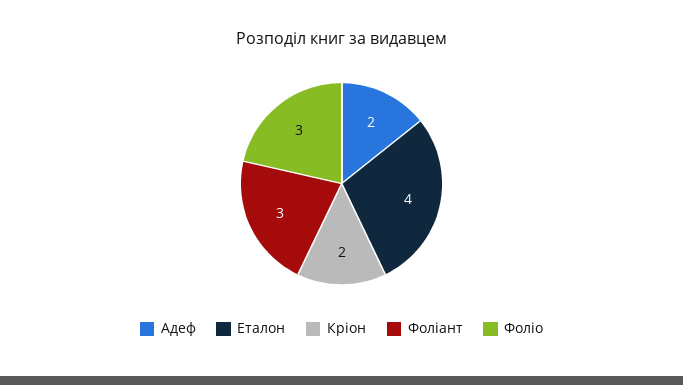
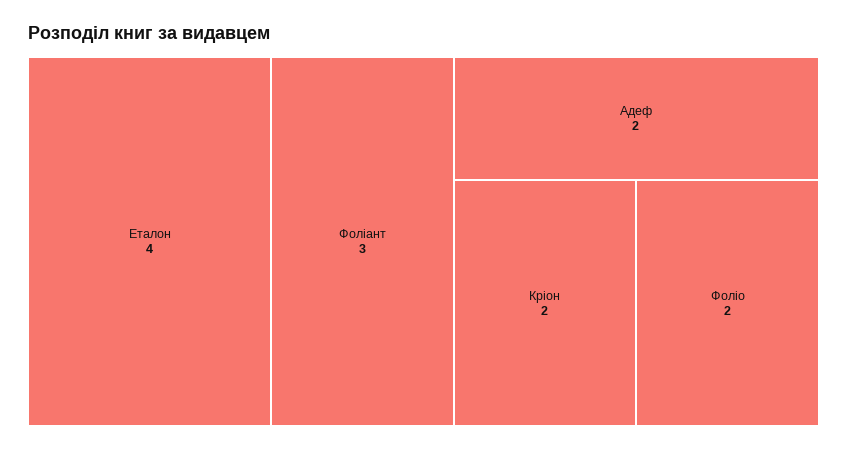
  {
    "Адеф": 2,
    "Еталон": 4,
    "Кріон": 2,
    "Фоліант": 3,
-   "Фоліо": 3
+   "Фоліо": 2
  }

